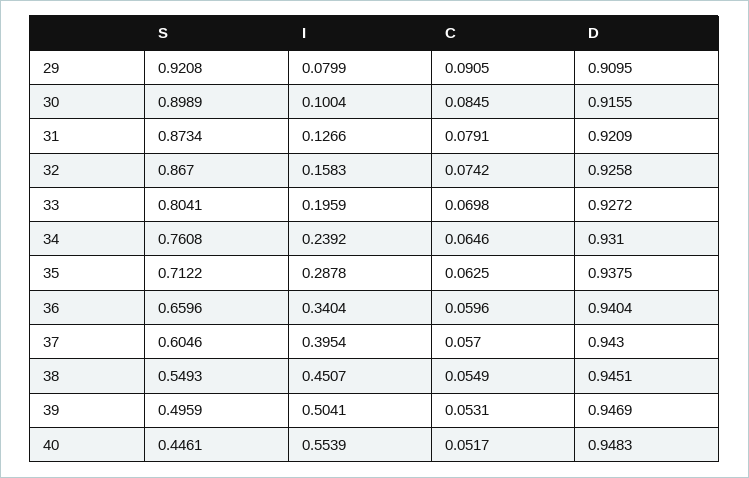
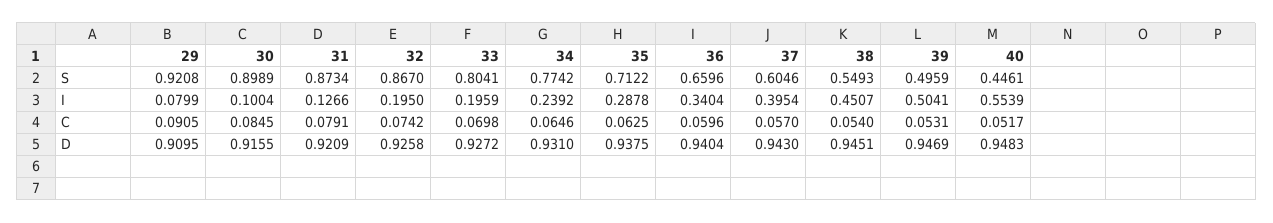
  {
    "S": {
      "29": 0.9208,
      "30": 0.8989,
      "31": 0.8734,
      "32": 0.867,
      "33": 0.8041,
-     "34": 0.7608,
+     "34": 0.7742,
      "35": 0.7122,
      "36": 0.6596,
      "37": 0.6046,
      "38": 0.5493,
      "39": 0.4959,
      "40": 0.4461
    },
    "I": {
      "29": 0.0799,
      "30": 0.1004,
      "31": 0.1266,
-     "32": 0.1583,
+     "32": 0.195,
      "33": 0.1959,
      "34": 0.2392,
      "35": 0.2878,
      "36": 0.3404,
      "37": 0.3954,
      "38": 0.4507,
      "39": 0.5041,
      "40": 0.5539
    },
    "C": {
      "29": 0.0905,
      "30": 0.0845,
      "31": 0.0791,
      "32": 0.0742,
      "33": 0.0698,
      "34": 0.0646,
      "35": 0.0625,
      "36": 0.0596,
      "37": 0.057,
-     "38": 0.0549,
+     "38": 0.054,
      "39": 0.0531,
      "40": 0.0517
    },
    "D": {
      "29": 0.9095,
      "30": 0.9155,
      "31": 0.9209,
      "32": 0.9258,
      "33": 0.9272,
      "34": 0.931,
      "35": 0.9375,
      "36": 0.9404,
      "37": 0.943,
      "38": 0.9451,
      "39": 0.9469,
      "40": 0.9483
    }
  }

